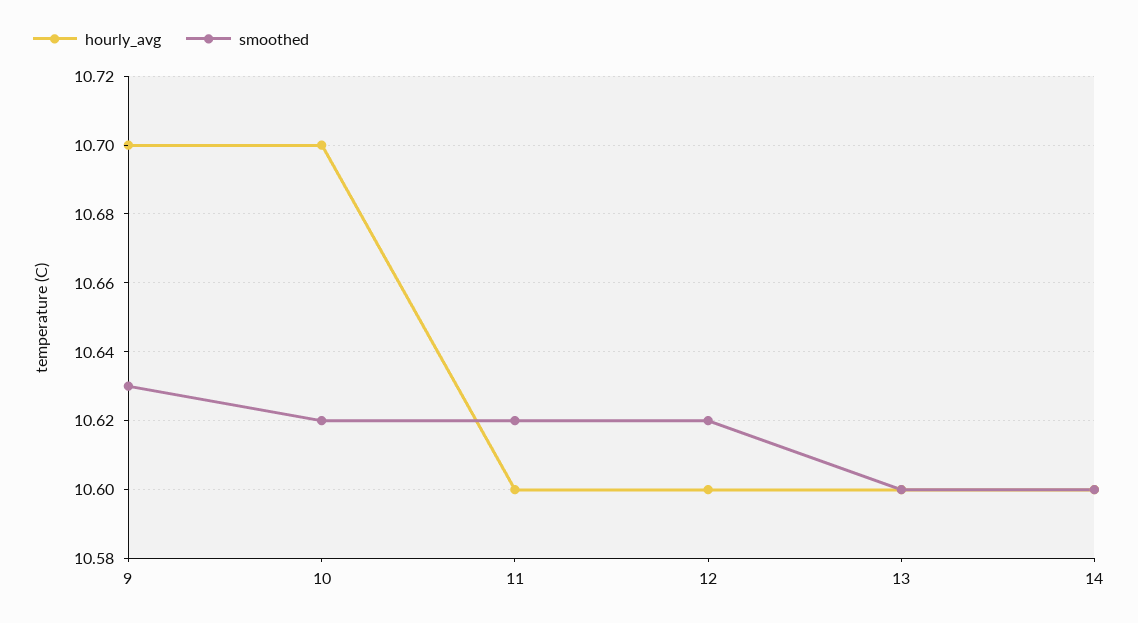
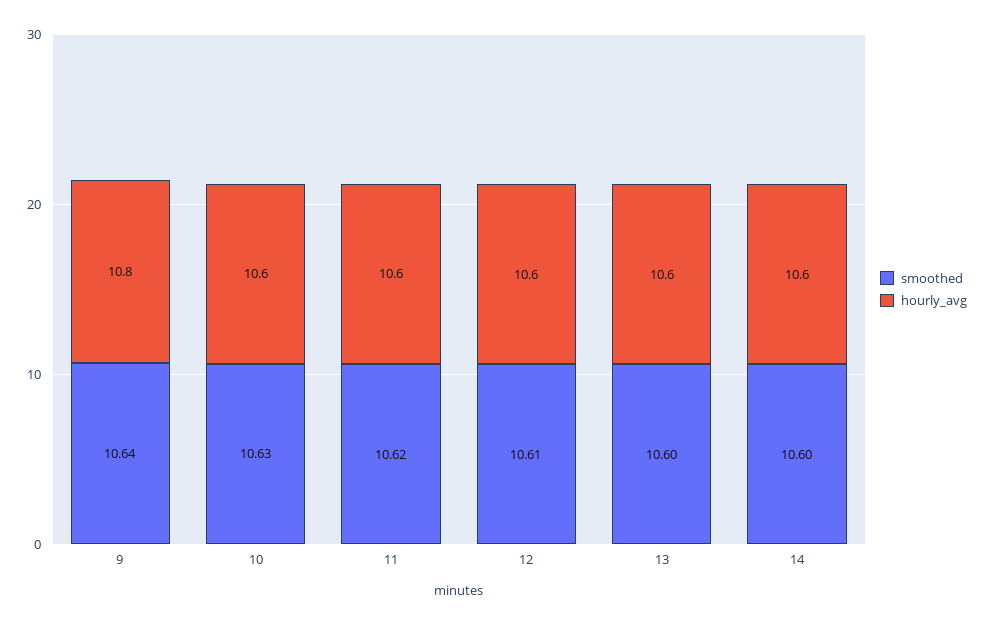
  {
    "hourly_avg": {
-     "9": 10.7,
+     "9": 10.8,
-     "10": 10.7,
+     "10": 10.6,
      "11": 10.6,
      "12": 10.6,
      "13": 10.6,
      "14": 10.6
    },
    "smoothed": {
-     "9": 10.63,
+     "9": 10.64,
-     "10": 10.62,
+     "10": 10.63,
      "11": 10.62,
-     "12": 10.62,
+     "12": 10.61,
      "13": 10.6,
      "14": 10.6
    }
  }

